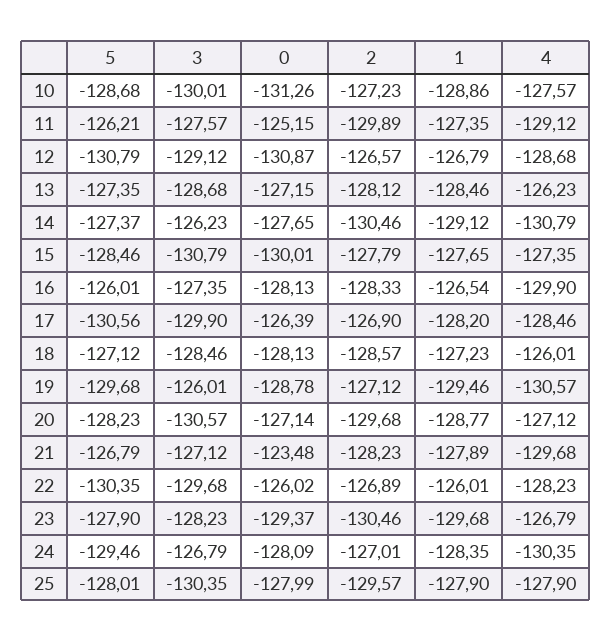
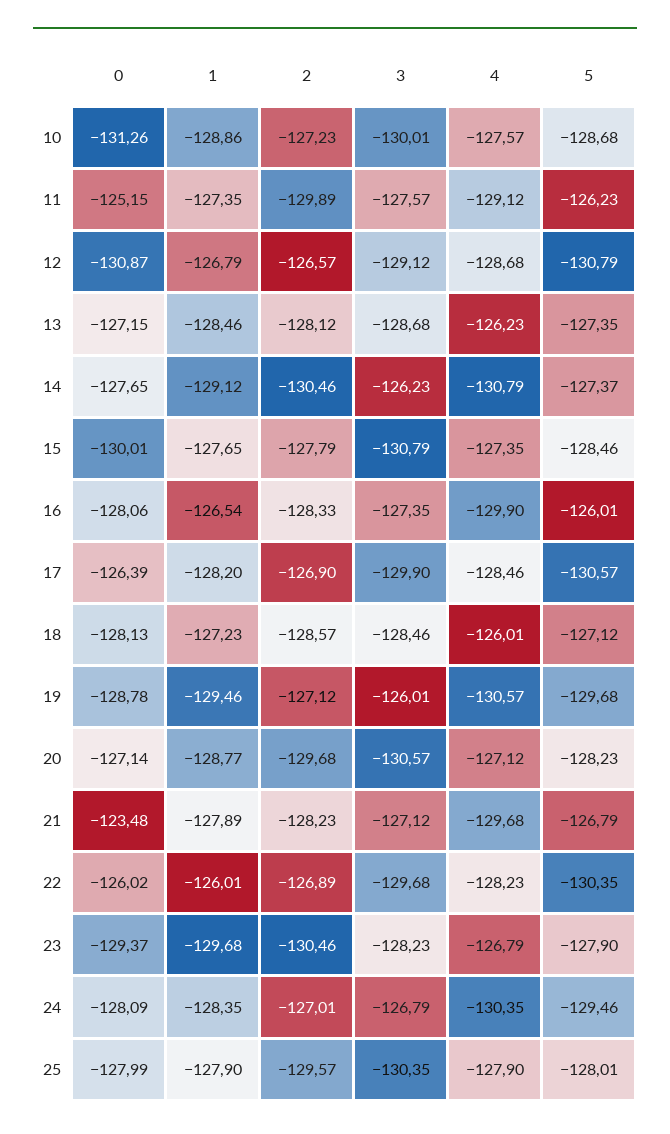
  {
    "5": {
      "10": -128.68,
-     "11": -126.21,
+     "11": -126.23,
      "12": -130.79,
      "13": -127.35,
      "14": -127.37,
      "15": -128.46,
      "16": -126.01,
-     "17": -130.56,
+     "17": -130.57,
      "18": -127.12,
      "19": -129.68,
      "20": -128.23,
      "21": -126.79,
      "22": -130.35,
      "23": -127.9,
      "24": -129.46,
      "25": -128.01
    },
    "3": {
      "10": -130.01,
      "11": -127.57,
      "12": -129.12,
      "13": -128.68,
      "14": -126.23,
      "15": -130.79,
      "16": -127.35,
      "17": -129.9,
      "18": -128.46,
      "19": -126.01,
      "20": -130.57,
      "21": -127.12,
      "22": -129.68,
      "23": -128.23,
      "24": -126.79,
      "25": -130.35
    },
    "0": {
      "10": -131.26,
      "11": -125.15,
      "12": -130.87,
      "13": -127.15,
      "14": -127.65,
      "15": -130.01,
-     "16": -128.13,
+     "16": -128.06,
      "17": -126.39,
      "18": -128.13,
      "19": -128.78,
      "20": -127.14,
      "21": -123.48,
      "22": -126.02,
      "23": -129.37,
      "24": -128.09,
      "25": -127.99
    },
    "2": {
      "10": -127.23,
      "11": -129.89,
      "12": -126.57,
      "13": -128.12,
      "14": -130.46,
      "15": -127.79,
      "16": -128.33,
      "17": -126.9,
      "18": -128.57,
      "19": -127.12,
      "20": -129.68,
      "21": -128.23,
      "22": -126.89,
      "23": -130.46,
      "24": -127.01,
      "25": -129.57
    },
    "1": {
      "10": -128.86,
      "11": -127.35,
      "12": -126.79,
      "13": -128.46,
      "14": -129.12,
      "15": -127.65,
      "16": -126.54,
      "17": -128.2,
      "18": -127.23,
      "19": -129.46,
      "20": -128.77,
      "21": -127.89,
      "22": -126.01,
      "23": -129.68,
      "24": -128.35,
      "25": -127.9
    },
    "4": {
      "10": -127.57,
      "11": -129.12,
      "12": -128.68,
      "13": -126.23,
      "14": -130.79,
      "15": -127.35,
      "16": -129.9,
      "17": -128.46,
      "18": -126.01,
      "19": -130.57,
      "20": -127.12,
      "21": -129.68,
      "22": -128.23,
      "23": -126.79,
      "24": -130.35,
      "25": -127.9
    }
  }

